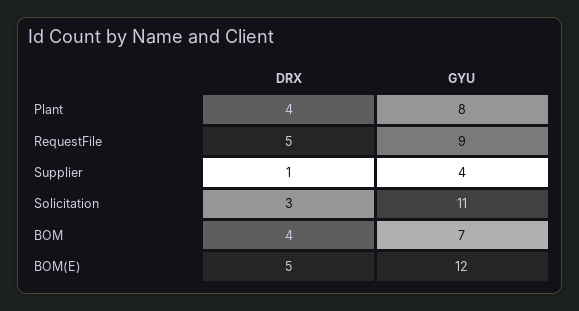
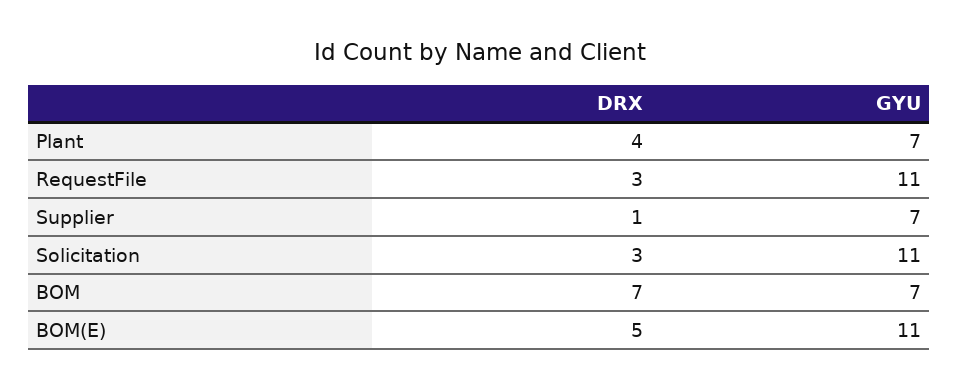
  {
    "DRX": {
      "Plant": 4,
-     "RequestFile": 5,
+     "RequestFile": 3,
      "Supplier": 1,
      "Solicitation": 3,
-     "BOM": 4,
+     "BOM": 7,
      "BOM(E)": 5
    },
    "GYU": {
-     "Plant": 8,
+     "Plant": 7,
-     "RequestFile": 9,
+     "RequestFile": 11,
-     "Supplier": 4,
+     "Supplier": 7,
      "Solicitation": 11,
      "BOM": 7,
-     "BOM(E)": 12
+     "BOM(E)": 11
    }
  }

